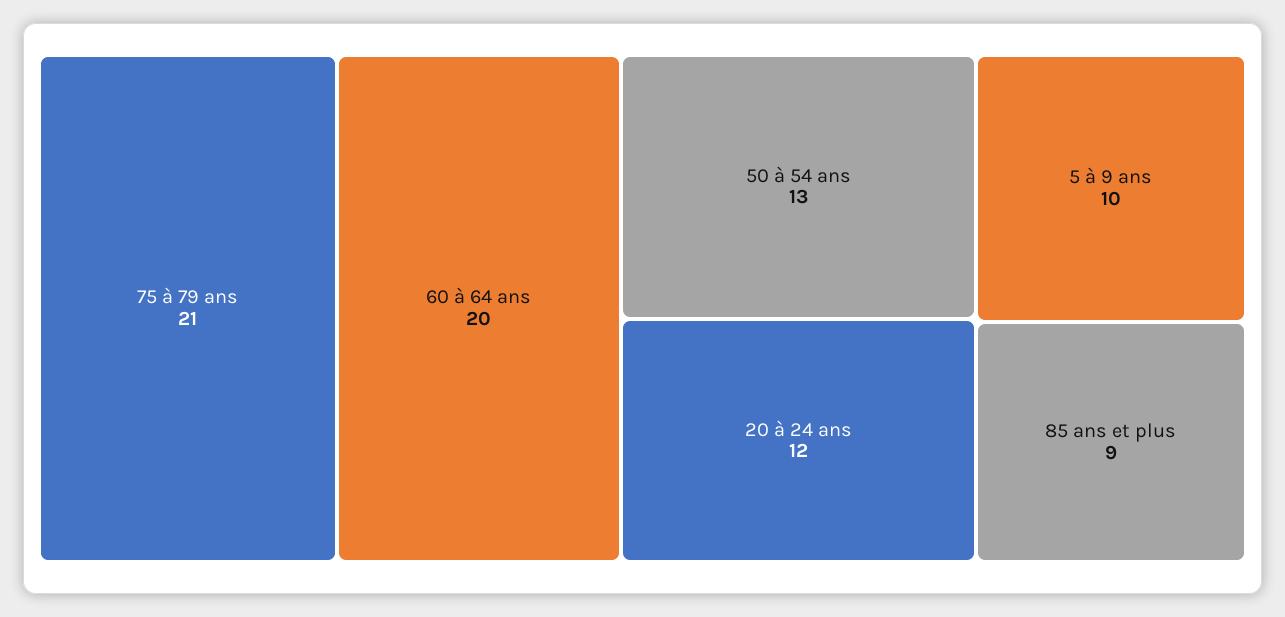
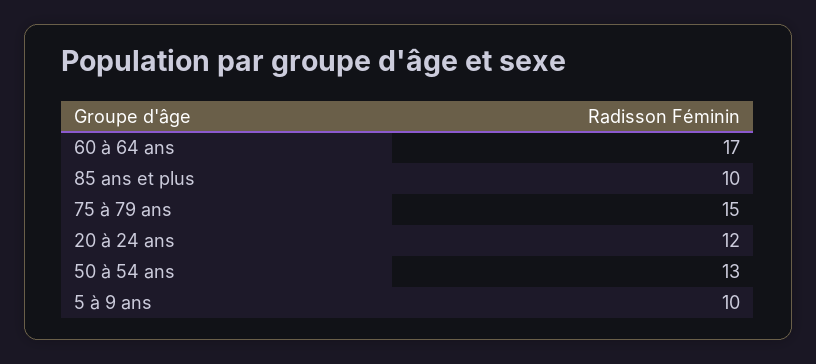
  {
-   "75 à 79 ans": 21,
+   "75 à 79 ans": 15,
-   "60 à 64 ans": 20,
+   "60 à 64 ans": 17,
    "50 à 54 ans": 13,
    "20 à 24 ans": 12,
    "5 à 9 ans": 10,
-   "85 ans et plus": 9
+   "85 ans et plus": 10
  }

